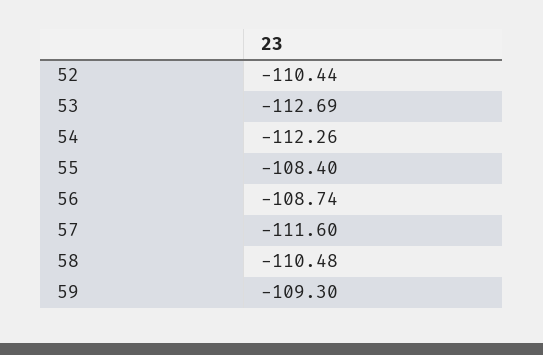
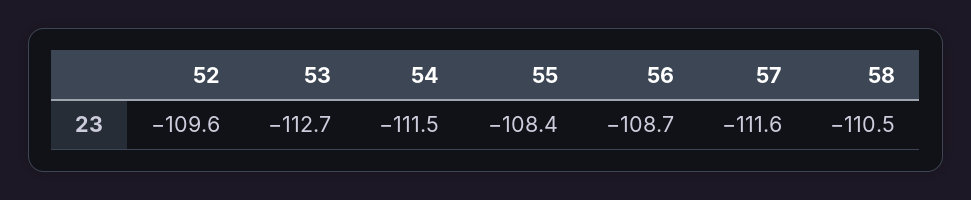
  {
-   "52": -110.44,
+   "52": -109.6,
    "53": -112.69,
-   "54": -112.26,
+   "54": -111.5,
    "55": -108.4,
    "56": -108.74,
    "57": -111.6,
-   "58": -110.48,
+   "58": -110.48
-   "59": -109.3
  }

